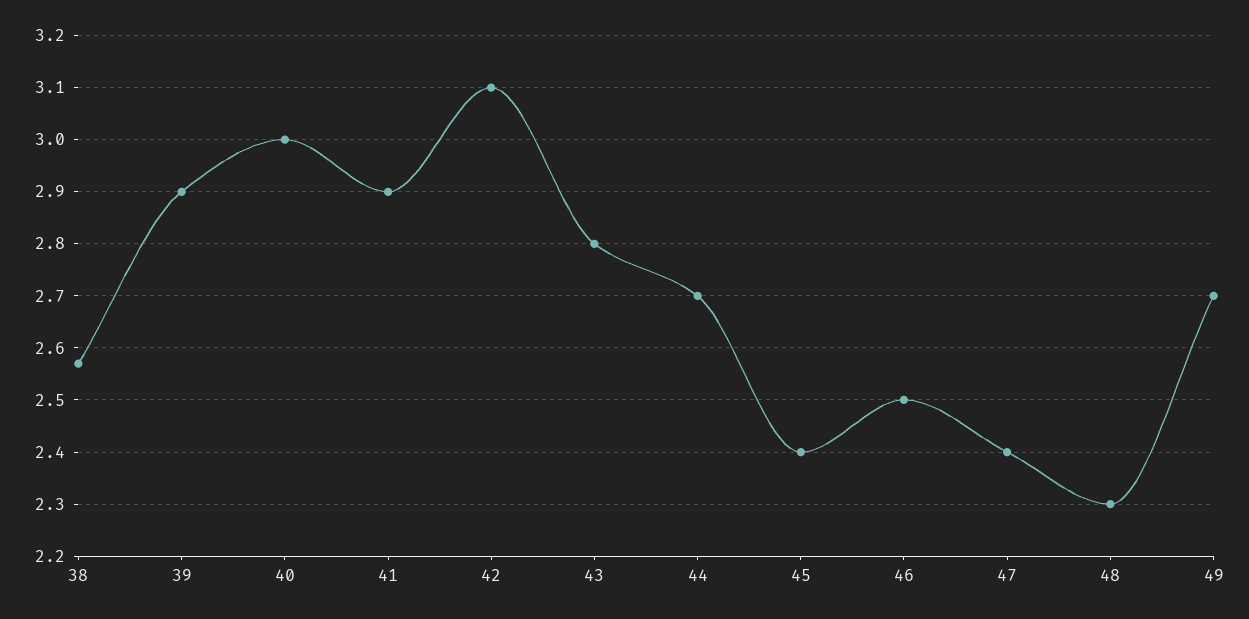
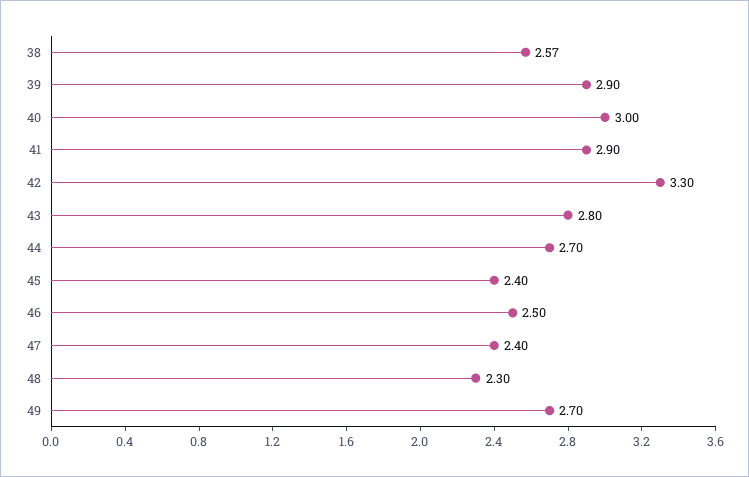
  {
    "38": 2.57,
    "39": 2.9,
    "40": 3,
    "41": 2.9,
-   "42": 3.1,
+   "42": 3.3,
    "43": 2.8,
    "44": 2.7,
    "45": 2.4,
    "46": 2.5,
    "47": 2.4,
    "48": 2.3,
    "49": 2.7
  }

